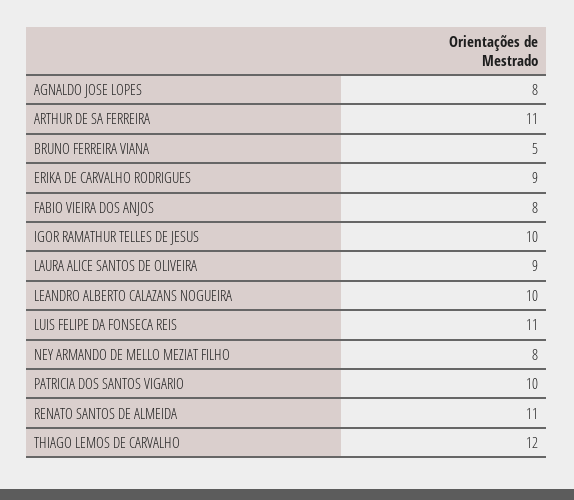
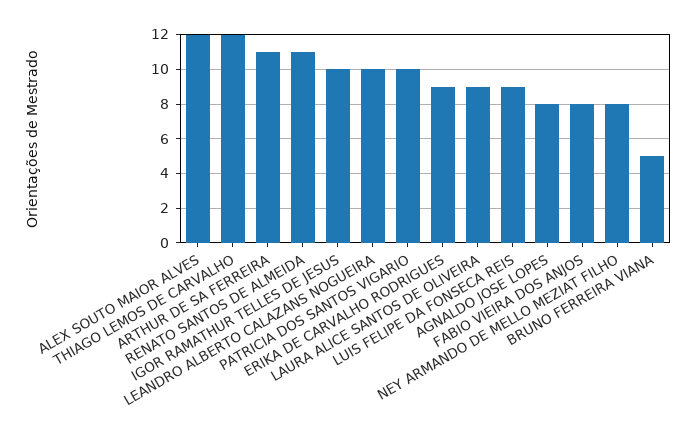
  {
    "AGNALDO JOSE LOPES": 8,
    "ARTHUR DE SA FERREIRA": 11,
    "BRUNO FERREIRA VIANA": 5,
    "ERIKA DE CARVALHO RODRIGUES": 9,
    "FABIO VIEIRA DOS ANJOS": 8,
    "IGOR RAMATHUR TELLES DE JESUS": 10,
    "LAURA ALICE SANTOS DE OLIVEIRA": 9,
    "LEANDRO ALBERTO CALAZANS NOGUEIRA": 10,
-   "LUIS FELIPE DA FONSECA REIS": 11,
+   "LUIS FELIPE DA FONSECA REIS": 9,
    "NEY ARMANDO DE MELLO MEZIAT FILHO": 8,
    "PATRICIA DOS SANTOS VIGARIO": 10,
    "RENATO SANTOS DE ALMEIDA": 11,
-   "THIAGO LEMOS DE CARVALHO": 12
+   "THIAGO LEMOS DE CARVALHO": 12,
+   "ALEX SOUTO MAIOR ALVES": 12
  }

